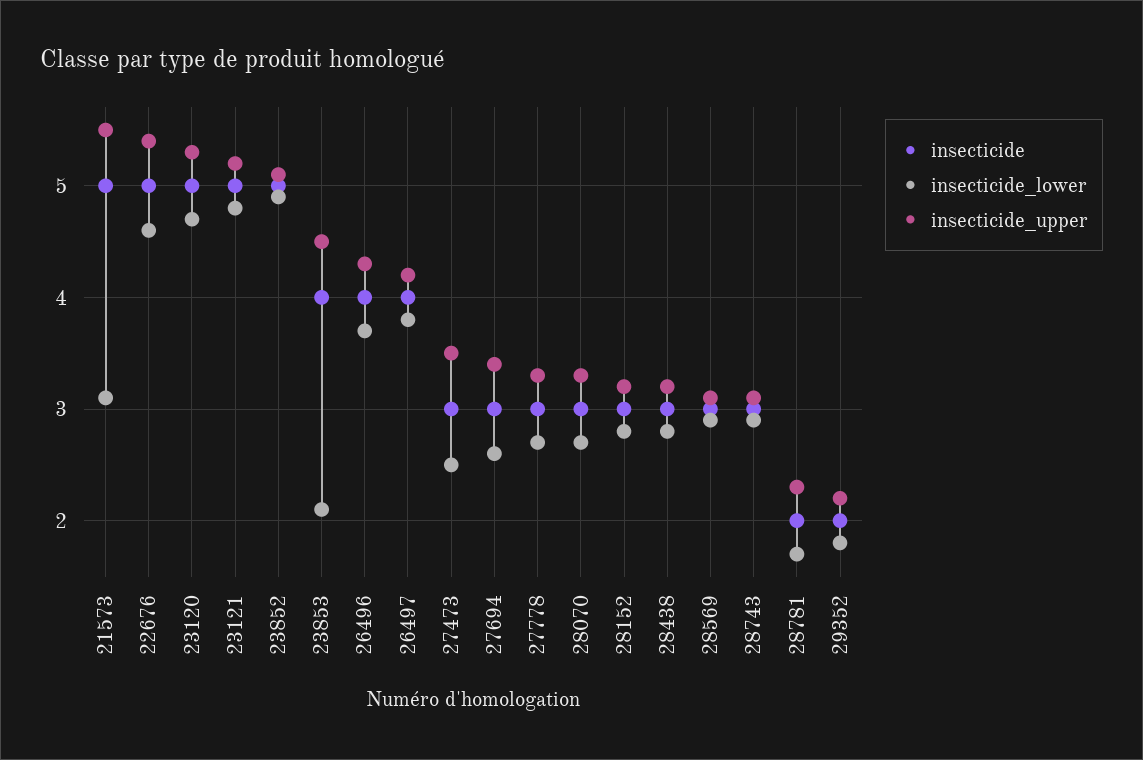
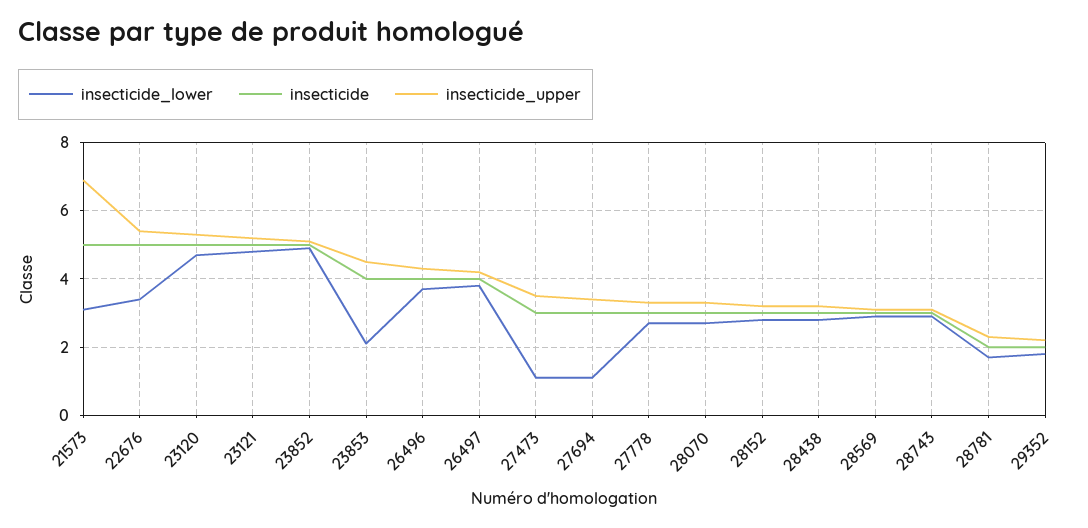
  {
    "insecticide": {
      "21573": 5,
      "22676": 5,
      "23120": 5,
      "23121": 5,
      "23852": 5,
      "23853": 4,
      "26496": 4,
      "26497": 4,
      "27473": 3,
      "27694": 3,
      "27778": 3,
      "28070": 3,
      "28152": 3,
      "28438": 3,
      "28569": 3,
      "28743": 3,
      "28781": 2,
      "29352": 2
    },
    "insecticide_lower": {
      "21573": 3.1,
-     "22676": 4.6,
+     "22676": 3.5,
      "23120": 4.7,
      "23121": 4.8,
      "23852": 4.9,
      "23853": 2.1,
      "26496": 3.7,
      "26497": 3.8,
-     "27473": 2.5,
+     "27473": 1,
-     "27694": 2.6,
+     "27694": 1,
      "27778": 2.7,
      "28070": 2.7,
      "28152": 2.8,
      "28438": 2.8,
      "28569": 2.9,
      "28743": 2.9,
      "28781": 1.7,
      "29352": 1.8
    },
    "insecticide_upper": {
-     "21573": 5.5,
+     "21573": 7,
      "22676": 5.4,
      "23120": 5.3,
      "23121": 5.2,
      "23852": 5.1,
      "23853": 4.5,
      "26496": 4.3,
      "26497": 4.2,
      "27473": 3.5,
      "27694": 3.4,
      "27778": 3.3,
      "28070": 3.3,
      "28152": 3.2,
      "28438": 3.2,
      "28569": 3.1,
      "28743": 3.1,
      "28781": 2.3,
      "29352": 2.2
    }
  }

